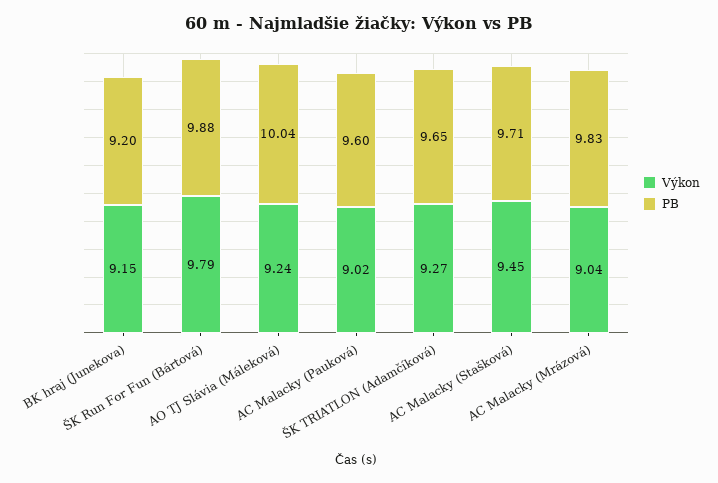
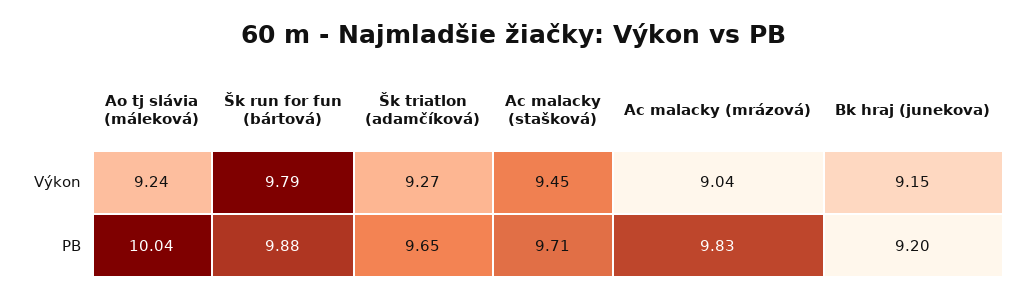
  {
    "Výkon": {
      "BK hraj (Junekova)": 9.15,
      "ŠK Run For Fun (Bártová)": 9.79,
      "AO TJ Slávia (Máleková)": 9.24,
-     "AC Malacky (Pauková)": 9.02,
      "ŠK TRIATLON (Adamčíková)": 9.27,
      "AC Malacky (Stašková)": 9.45,
      "AC Malacky (Mrázová)": 9.04
    },
    "PB": {
      "BK hraj (Junekova)": 9.2,
      "ŠK Run For Fun (Bártová)": 9.88,
      "AO TJ Slávia (Máleková)": 10.04,
-     "AC Malacky (Pauková)": 9.6,
      "ŠK TRIATLON (Adamčíková)": 9.65,
      "AC Malacky (Stašková)": 9.71,
      "AC Malacky (Mrázová)": 9.83
    }
  }

